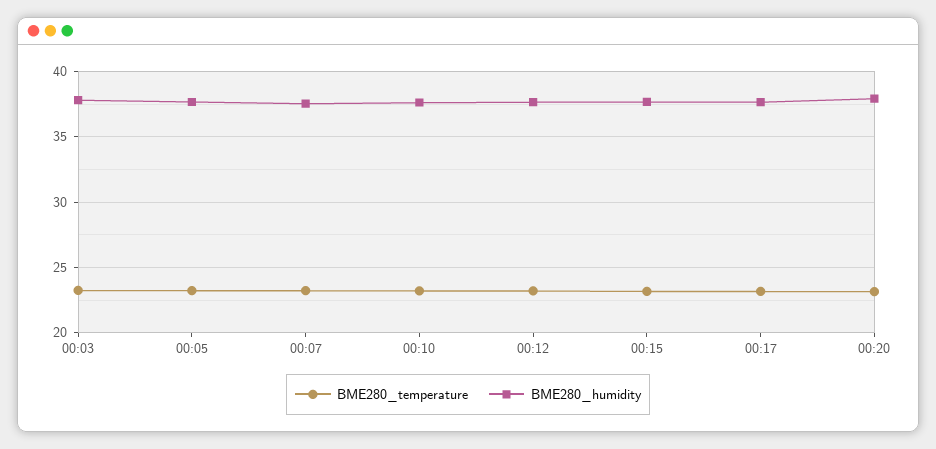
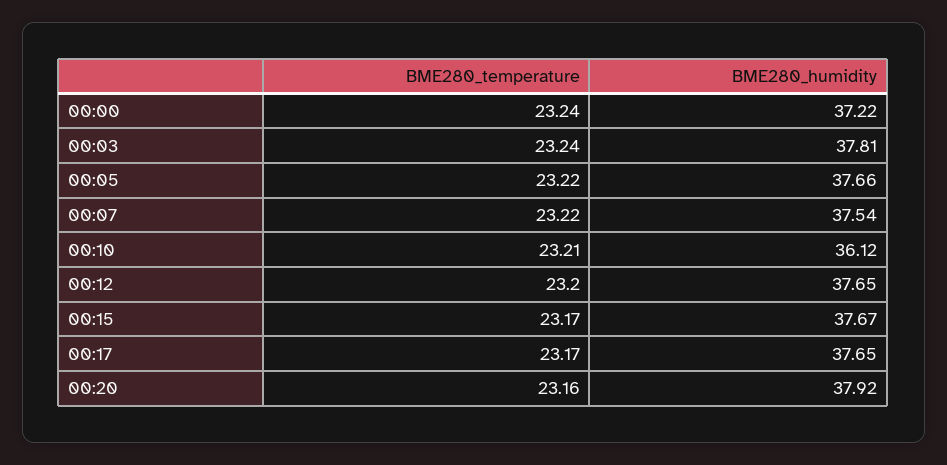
  {
    "BME280_temperature": {
      "00:03": 23.24,
      "00:05": 23.22,
      "00:07": 23.22,
      "00:10": 23.21,
      "00:12": 23.2,
      "00:15": 23.17,
      "00:17": 23.17,
-     "00:20": 23.16
+     "00:20": 23.16,
+     "00:00": 23.24
    },
    "BME280_humidity": {
      "00:03": 37.81,
      "00:05": 37.66,
      "00:07": 37.54,
-     "00:10": 37.5,
+     "00:10": 36.12,
      "00:12": 37.65,
      "00:15": 37.67,
      "00:17": 37.65,
-     "00:20": 37.92
+     "00:20": 37.92,
+     "00:00": 37.22
    }
  }

